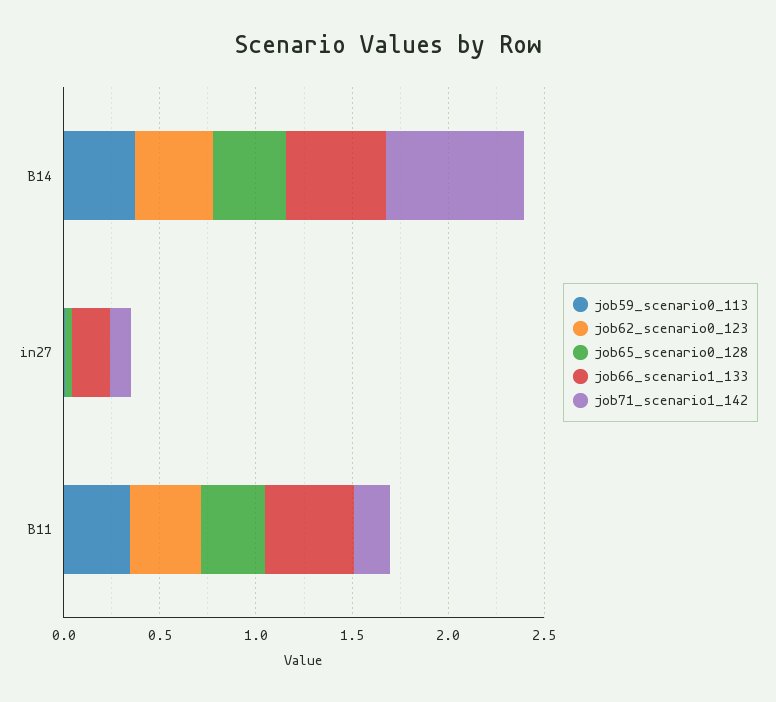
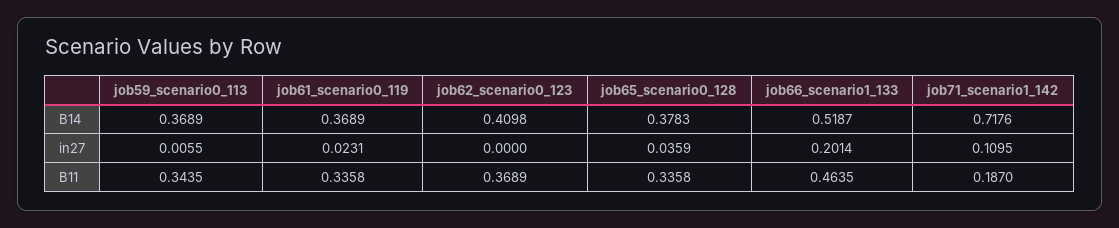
  {
    "job59_scenario0_113": {
      "B14": 0.3689,
      "in27": 0.0055,
      "B11": 0.3435
    },
    "job62_scenario0_123": {
      "B14": 0.4098,
      "in27": 0,
      "B11": 0.3689
    },
    "job65_scenario0_128": {
      "B14": 0.3783,
      "in27": 0.0359,
      "B11": 0.3358
    },
    "job66_scenario1_133": {
      "B14": 0.5187,
      "in27": 0.2014,
      "B11": 0.4635
    },
    "job71_scenario1_142": {
      "B14": 0.7176,
      "in27": 0.1095,
      "B11": 0.187
-   }
+   },
+   "job61_scenario0_119": {
+     "B14": 0.3689,
+     "in27": 0.0231,
+     "B11": 0.3358
+   }
  }

